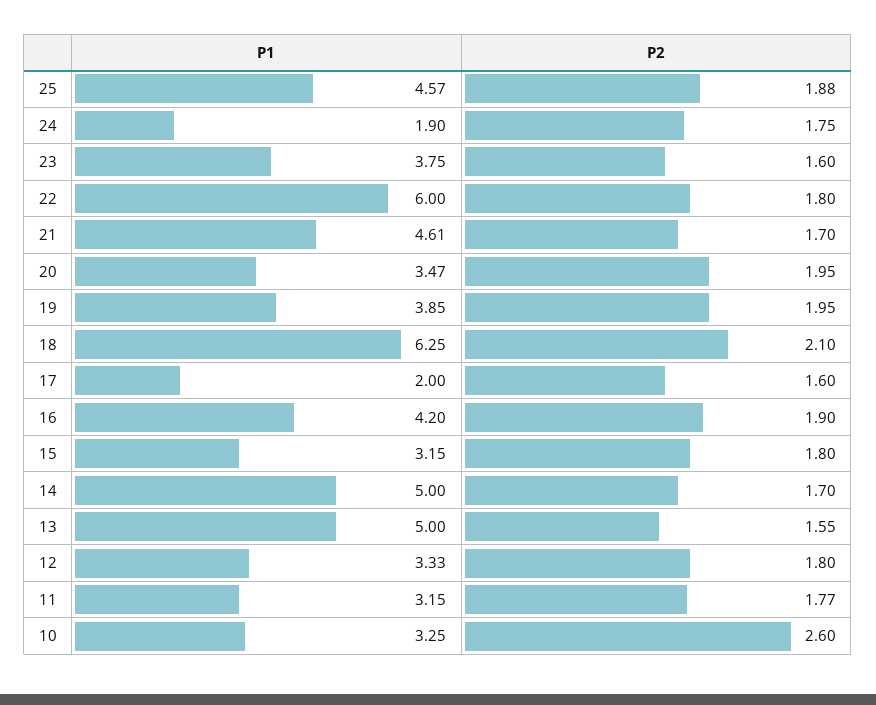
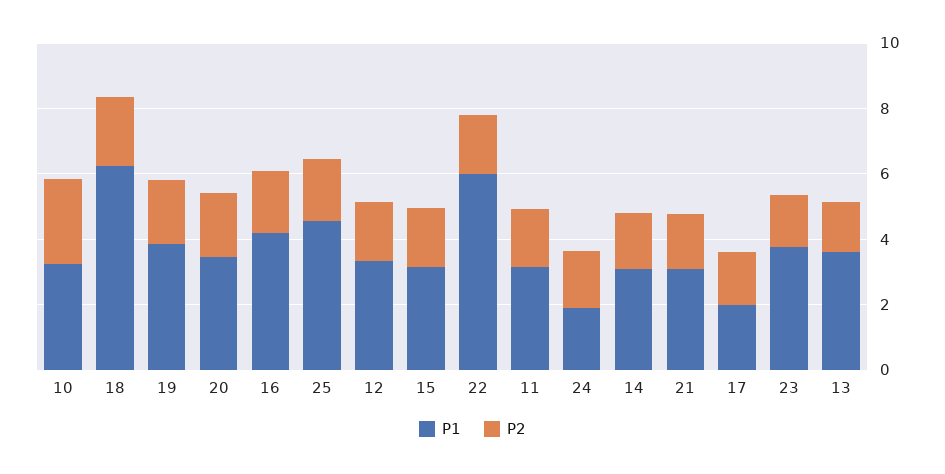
  {
    "P1": {
      "25": 4.57,
      "24": 1.9,
      "23": 3.75,
      "22": 6,
-     "21": 4.61,
+     "21": 3,
      "20": 3.47,
      "19": 3.85,
      "18": 6.25,
      "17": 2,
      "16": 4.2,
      "15": 3.15,
-     "14": 5,
+     "14": 3,
-     "13": 5,
+     "13": 3.5,
      "12": 3.33,
      "11": 3.15,
      "10": 3.25
    },
    "P2": {
      "25": 1.88,
      "24": 1.75,
      "23": 1.6,
      "22": 1.8,
      "21": 1.7,
      "20": 1.95,
      "19": 1.95,
      "18": 2.1,
      "17": 1.6,
      "16": 1.9,
      "15": 1.8,
      "14": 1.7,
      "13": 1.55,
      "12": 1.8,
      "11": 1.77,
      "10": 2.6
    }
  }

